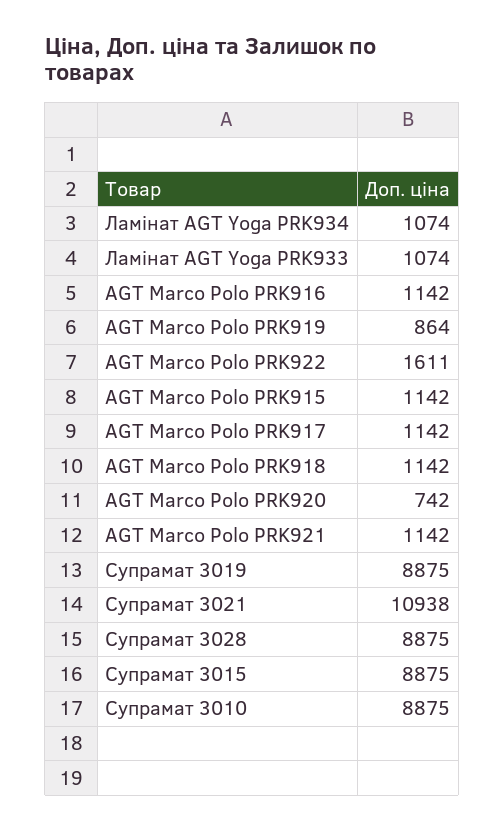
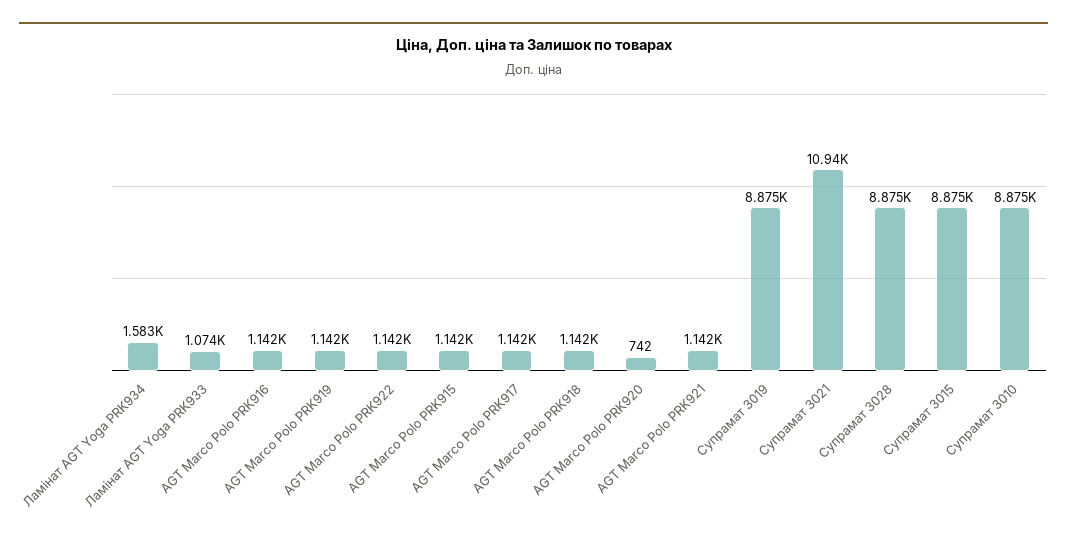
  {
-   "Ламінат AGT Yoga PRK934": 1074,
+   "Ламінат AGT Yoga PRK934": 1583,
    "Ламінат AGT Yoga PRK933": 1074,
    "AGT Marco Polo PRK916": 1142,
-   "AGT Marco Polo PRK919": 864,
+   "AGT Marco Polo PRK919": 1142,
-   "AGT Marco Polo PRK922": 1611,
+   "AGT Marco Polo PRK922": 1142,
    "AGT Marco Polo PRK915": 1142,
    "AGT Marco Polo PRK917": 1142,
    "AGT Marco Polo PRK918": 1142,
    "AGT Marco Polo PRK920": 742,
    "AGT Marco Polo PRK921": 1142,
    "Супрамат 3019": 8875,
    "Супрамат 3021": 10938,
    "Супрамат 3028": 8875,
    "Супрамат 3015": 8875,
    "Супрамат 3010": 8875
  }

